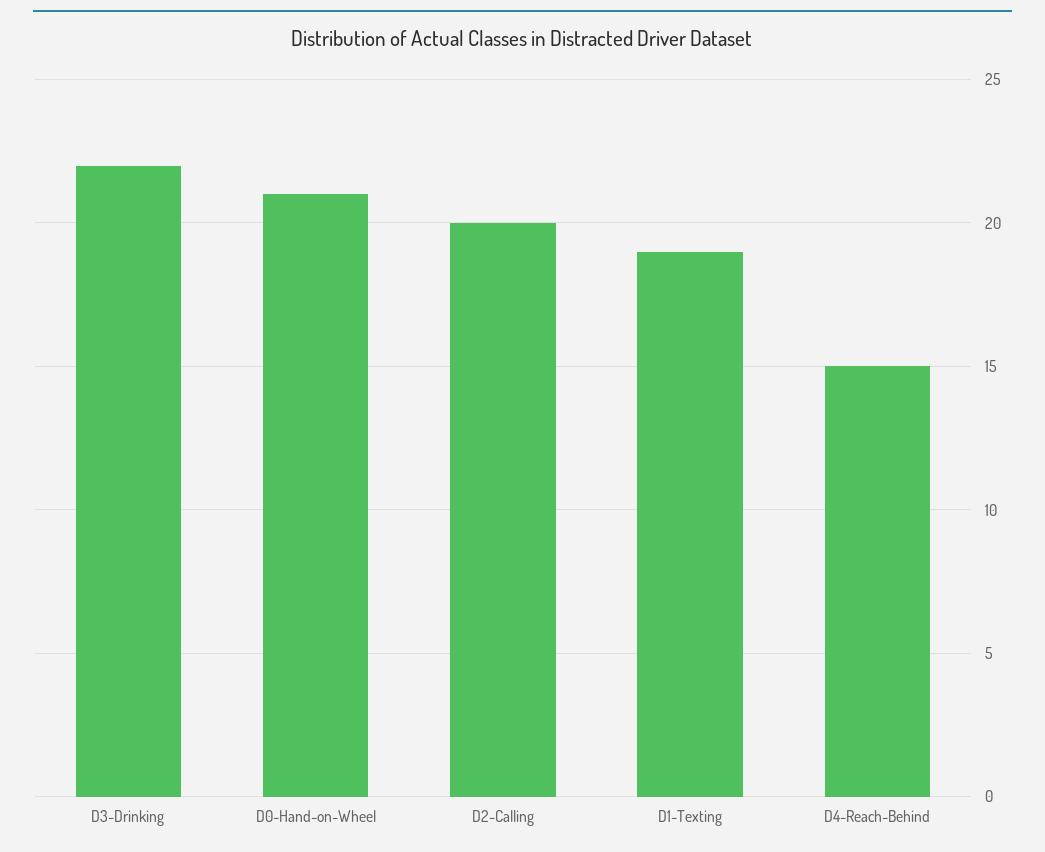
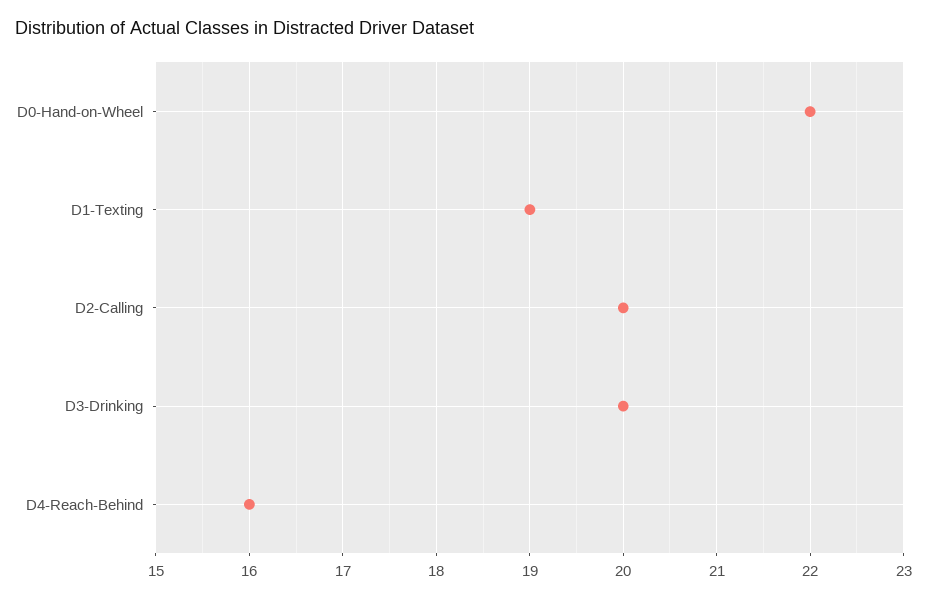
  {
-   "D3-Drinking": 22,
+   "D3-Drinking": 20,
-   "D0-Hand-on-Wheel": 21,
+   "D0-Hand-on-Wheel": 22,
    "D2-Calling": 20,
    "D1-Texting": 19,
-   "D4-Reach-Behind": 15
+   "D4-Reach-Behind": 16
  }

